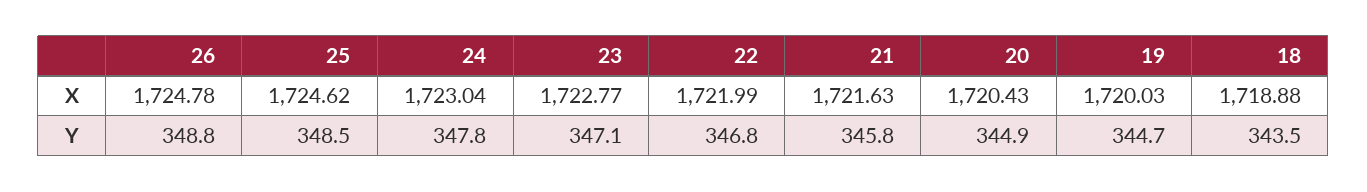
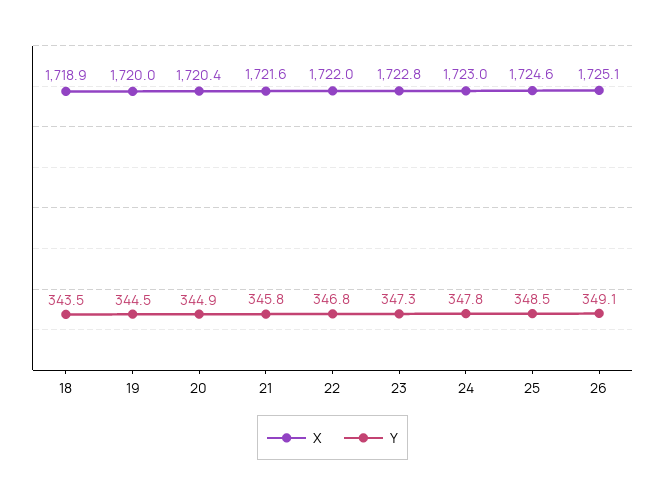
  {
    "X": {
-     "26": 1724.78,
+     "26": 1725.1,
      "25": 1724.62,
      "24": 1723.04,
      "23": 1722.77,
      "22": 1721.99,
      "21": 1721.63,
      "20": 1720.43,
      "19": 1720.03,
      "18": 1718.88
    },
    "Y": {
-     "26": 348.8,
+     "26": 349.1,
      "25": 348.5,
      "24": 347.8,
-     "23": 347.1,
+     "23": 347.3,
      "22": 346.8,
      "21": 345.8,
      "20": 344.9,
-     "19": 344.7,
+     "19": 344.5,
      "18": 343.5
    }
  }

